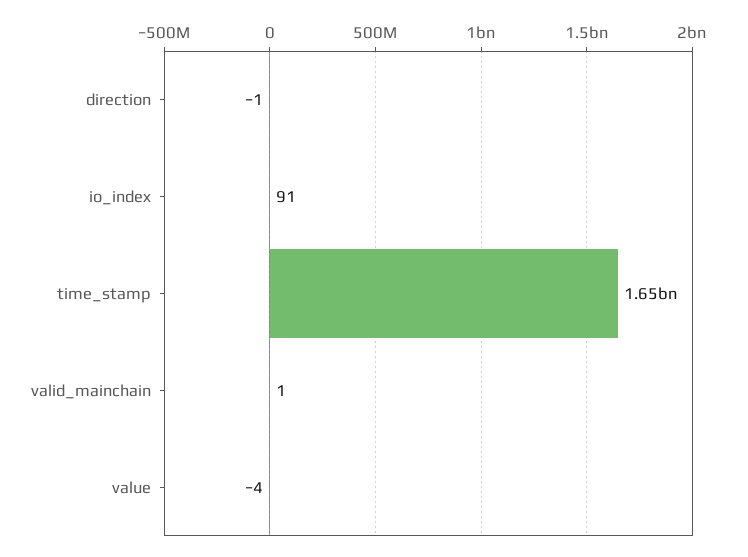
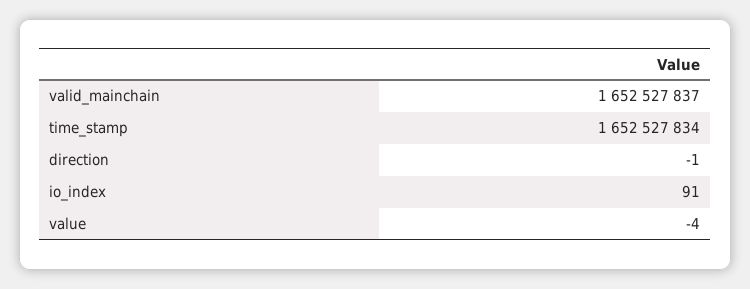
  {
    "direction": -1,
    "io_index": 91,
    "time_stamp": 1652527834,
-   "valid_mainchain": 1,
+   "valid_mainchain": 1652527837,
    "value": -4
  }

